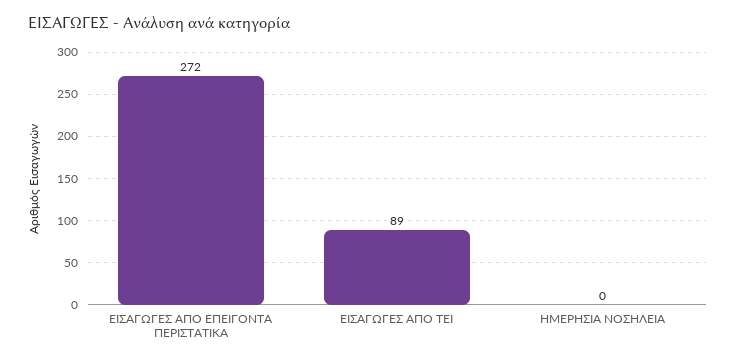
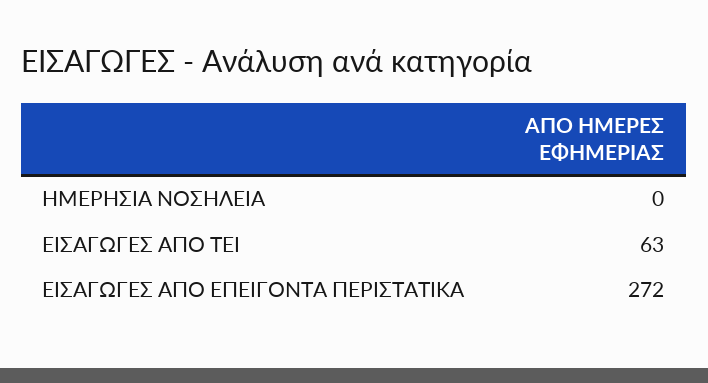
  {
    "ΕΙΣΑΓΩΓΕΣ ΑΠΟ ΕΠΕΙΓΟΝΤΑ ΠΕΡΙΣΤΑΤΙΚΑ": 272,
-   "ΕΙΣΑΓΩΓΕΣ ΑΠΟ ΤΕΙ": 89,
+   "ΕΙΣΑΓΩΓΕΣ ΑΠΟ ΤΕΙ": 63,
    "ΗΜΕΡΗΣΙΑ ΝΟΣΗΛΕΙΑ": 0
  }

